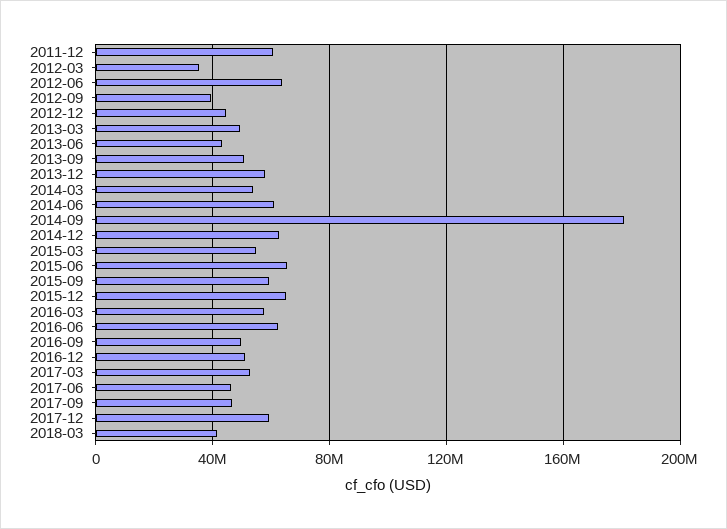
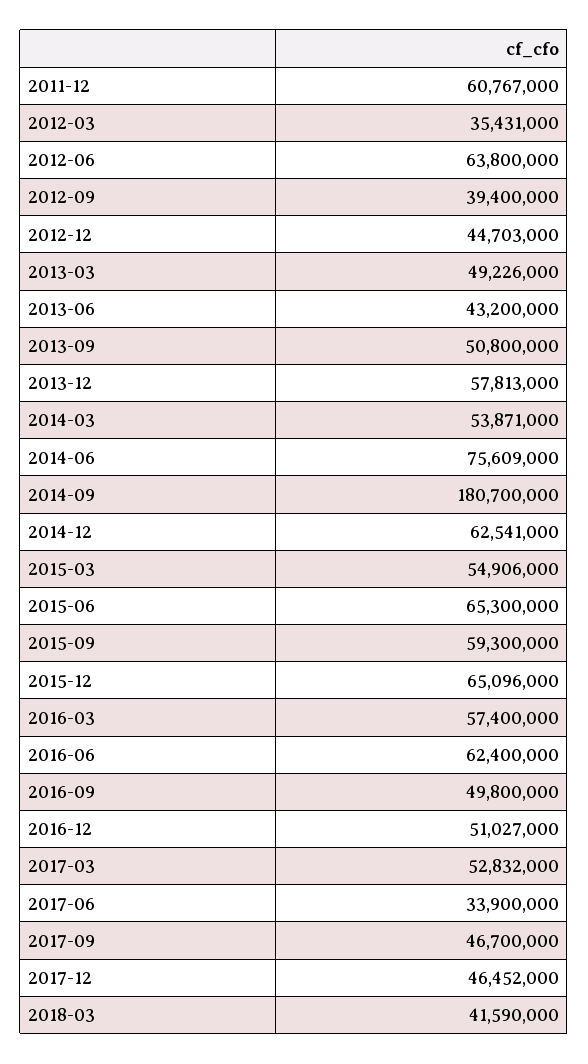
  {
    "2011-12": 60767000,
    "2012-03": 35431000,
    "2012-06": 63800000,
    "2012-09": 39400000,
    "2012-12": 44703000,
    "2013-03": 49226000,
    "2013-06": 43200000,
    "2013-09": 50800000,
    "2013-12": 57813000,
    "2014-03": 53871000,
-   "2014-06": 60000000,
+   "2014-06": 75609000,
    "2014-09": 180700000,
    "2014-12": 62541000,
    "2015-03": 54906000,
    "2015-06": 65300000,
    "2015-09": 59300000,
    "2015-12": 65096000,
    "2016-03": 57400000,
    "2016-06": 62400000,
    "2016-09": 49800000,
    "2016-12": 51027000,
    "2017-03": 52832000,
-   "2017-06": 45000000,
+   "2017-06": 33900000,
    "2017-09": 46700000,
-   "2017-12": 60000000,
+   "2017-12": 46452000,
    "2018-03": 41590000
  }

